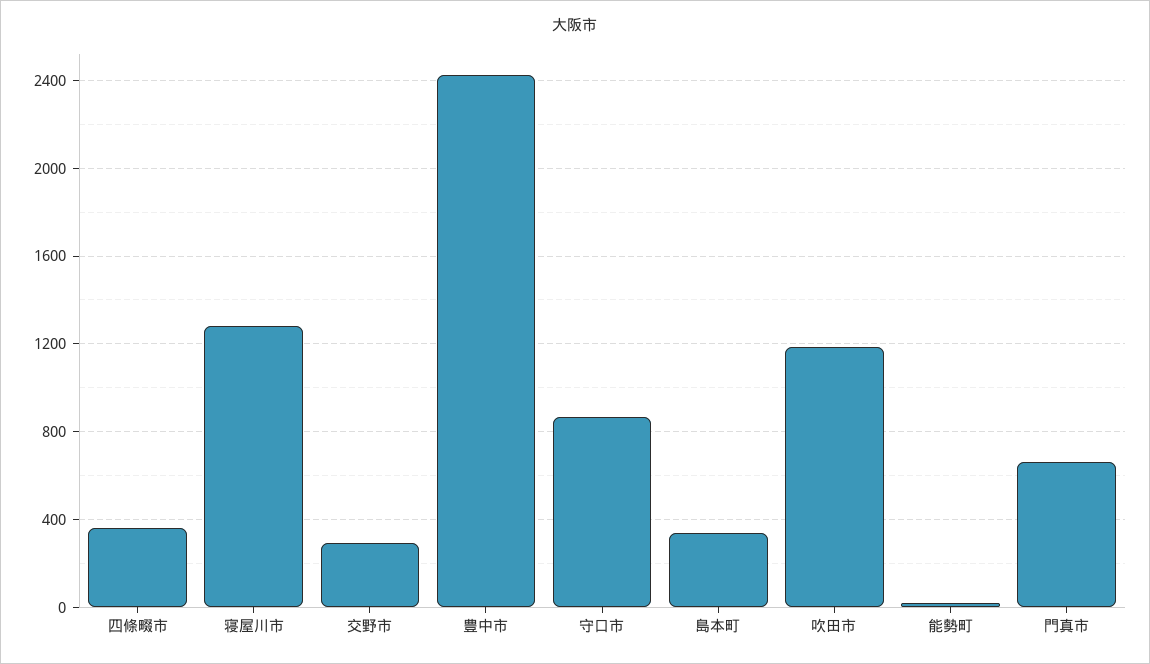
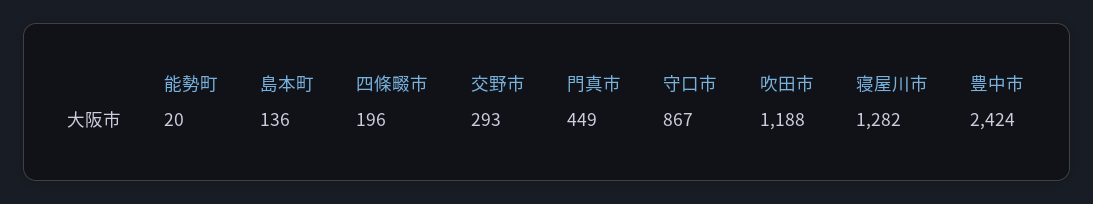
  {
-   "四條畷市": 350,
+   "四條畷市": 196,
    "寝屋川市": 1282,
    "交野市": 293,
    "豊中市": 2424,
    "守口市": 867,
-   "島本町": 350,
+   "島本町": 136,
    "吹田市": 1188,
    "能勢町": 20,
-   "門真市": 650
+   "門真市": 449
  }

